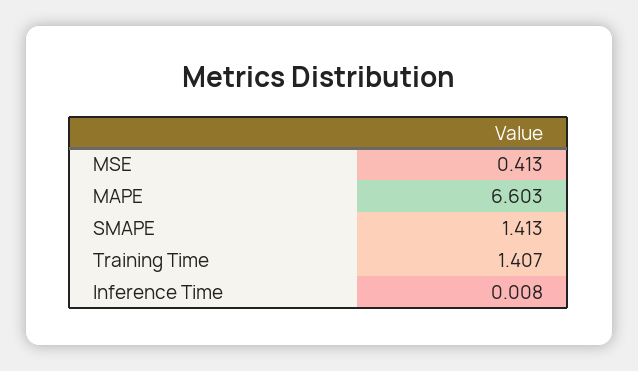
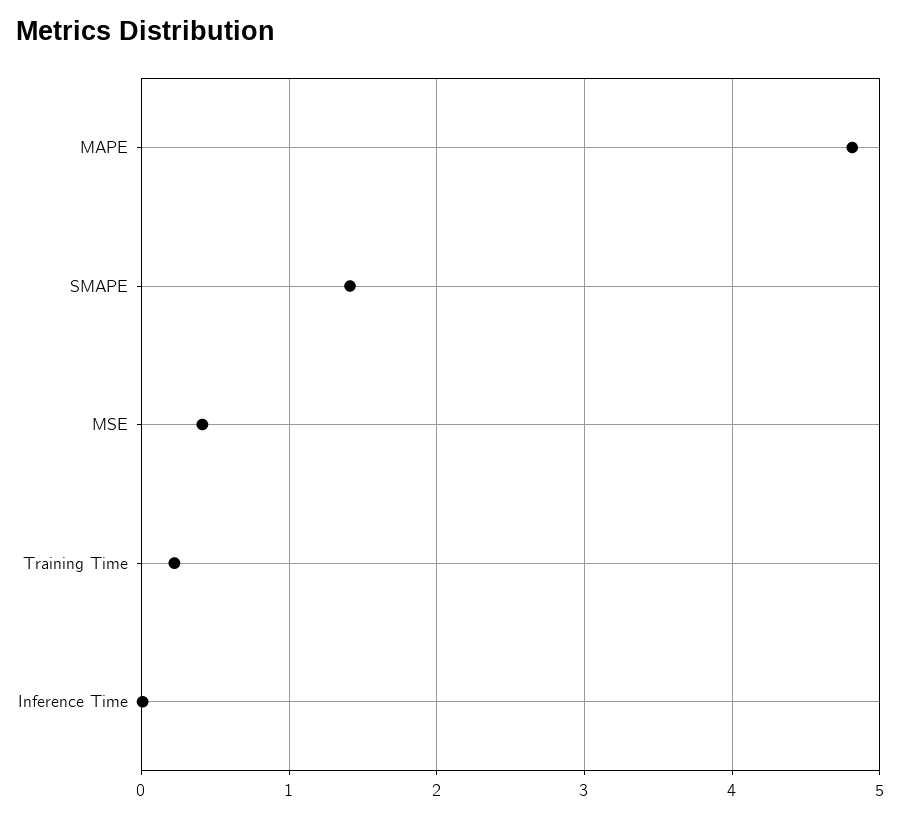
  {
    "MSE": 0.413,
-   "MAPE": 6.603,
+   "MAPE": 4.8,
    "SMAPE": 1.413,
-   "Training Time": 1.407,
+   "Training Time": 0.2,
    "Inference Time": 0.008
  }

